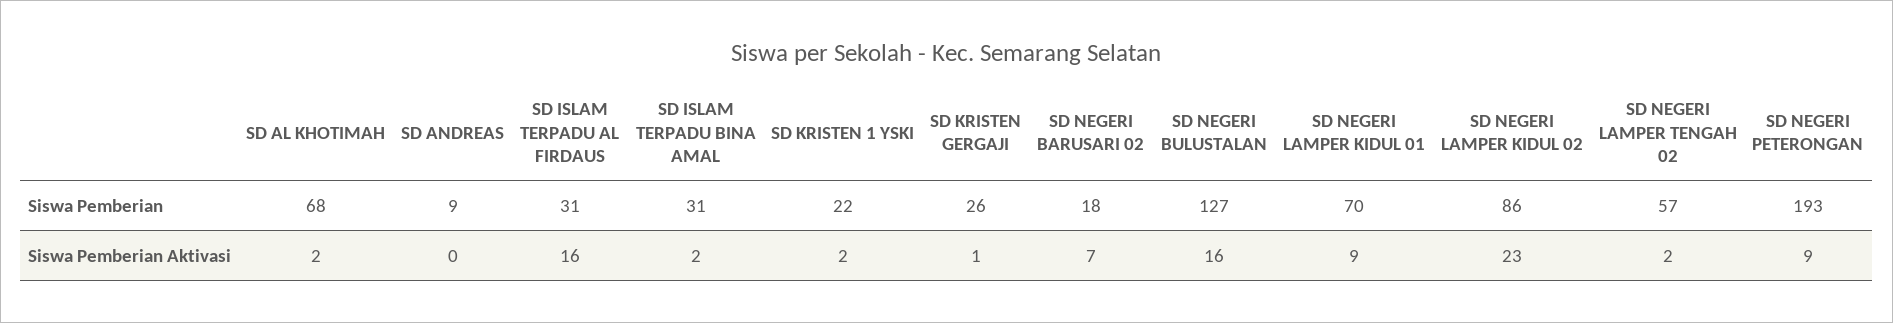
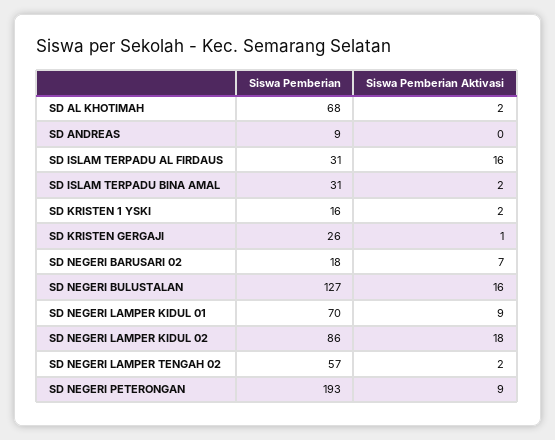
  {
    "SD AL KHOTIMAH": {
      "Siswa Pemberian": 68,
      "Siswa Pemberian Aktivasi": 2
    },
    "SD ANDREAS": {
      "Siswa Pemberian": 9,
      "Siswa Pemberian Aktivasi": 0
    },
    "SD ISLAM TERPADU AL FIRDAUS": {
      "Siswa Pemberian": 31,
      "Siswa Pemberian Aktivasi": 16
    },
    "SD ISLAM TERPADU BINA AMAL": {
      "Siswa Pemberian": 31,
      "Siswa Pemberian Aktivasi": 2
    },
    "SD KRISTEN 1 YSKI": {
-     "Siswa Pemberian": 22,
+     "Siswa Pemberian": 16,
      "Siswa Pemberian Aktivasi": 2
    },
    "SD KRISTEN GERGAJI": {
      "Siswa Pemberian": 26,
      "Siswa Pemberian Aktivasi": 1
    },
    "SD NEGERI BARUSARI 02": {
      "Siswa Pemberian": 18,
      "Siswa Pemberian Aktivasi": 7
    },
    "SD NEGERI BULUSTALAN": {
      "Siswa Pemberian": 127,
      "Siswa Pemberian Aktivasi": 16
    },
    "SD NEGERI LAMPER KIDUL 01": {
      "Siswa Pemberian": 70,
      "Siswa Pemberian Aktivasi": 9
    },
    "SD NEGERI LAMPER KIDUL 02": {
      "Siswa Pemberian": 86,
-     "Siswa Pemberian Aktivasi": 23
+     "Siswa Pemberian Aktivasi": 18
    },
    "SD NEGERI LAMPER TENGAH 02": {
      "Siswa Pemberian": 57,
      "Siswa Pemberian Aktivasi": 2
    },
    "SD NEGERI PETERONGAN": {
      "Siswa Pemberian": 193,
      "Siswa Pemberian Aktivasi": 9
    }
  }

